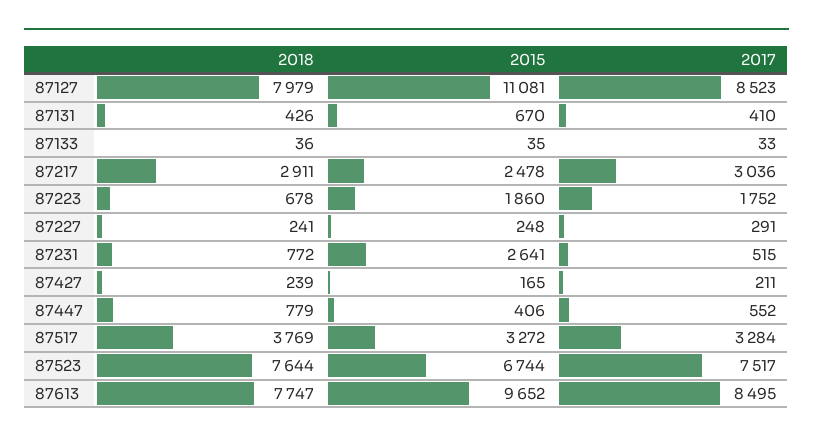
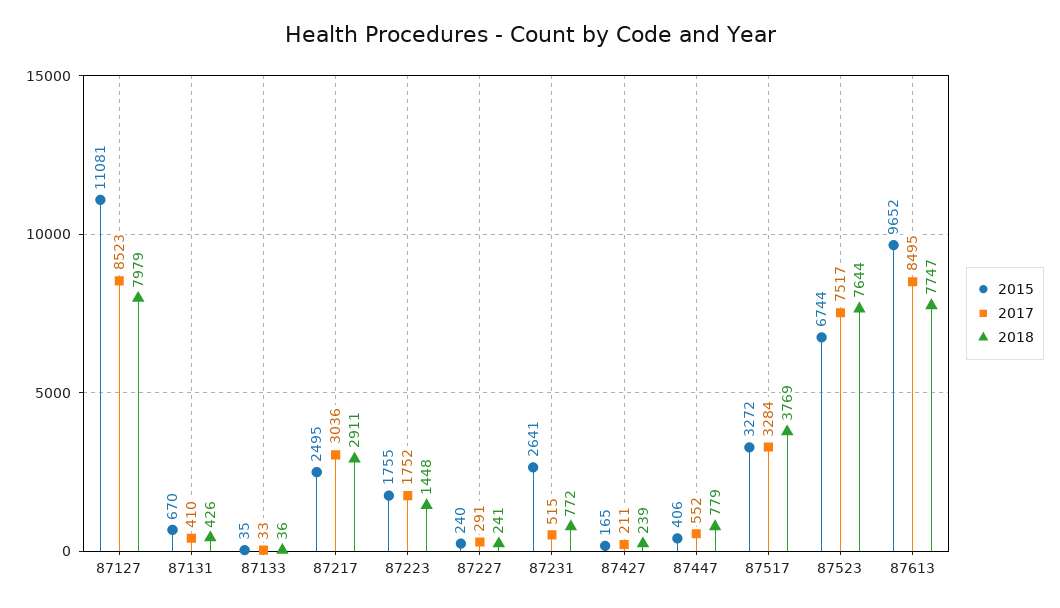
  {
    "2018": {
      "87127": 7979,
      "87131": 426,
      "87133": 36,
      "87217": 2911,
-     "87223": 678,
+     "87223": 1448,
      "87227": 241,
      "87231": 772,
      "87427": 239,
      "87447": 779,
      "87517": 3769,
      "87523": 7644,
      "87613": 7747
    },
    "2015": {
      "87127": 11081,
      "87131": 670,
      "87133": 35,
-     "87217": 2478,
+     "87217": 2495,
-     "87223": 1860,
+     "87223": 1755,
-     "87227": 248,
+     "87227": 240,
      "87231": 2641,
      "87427": 165,
      "87447": 406,
      "87517": 3272,
      "87523": 6744,
      "87613": 9652
    },
    "2017": {
      "87127": 8523,
      "87131": 410,
      "87133": 33,
      "87217": 3036,
      "87223": 1752,
      "87227": 291,
      "87231": 515,
      "87427": 211,
      "87447": 552,
      "87517": 3284,
      "87523": 7517,
      "87613": 8495
    }
  }

